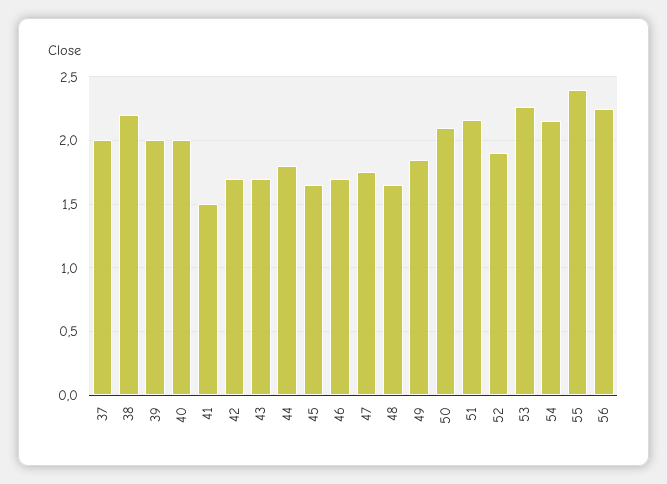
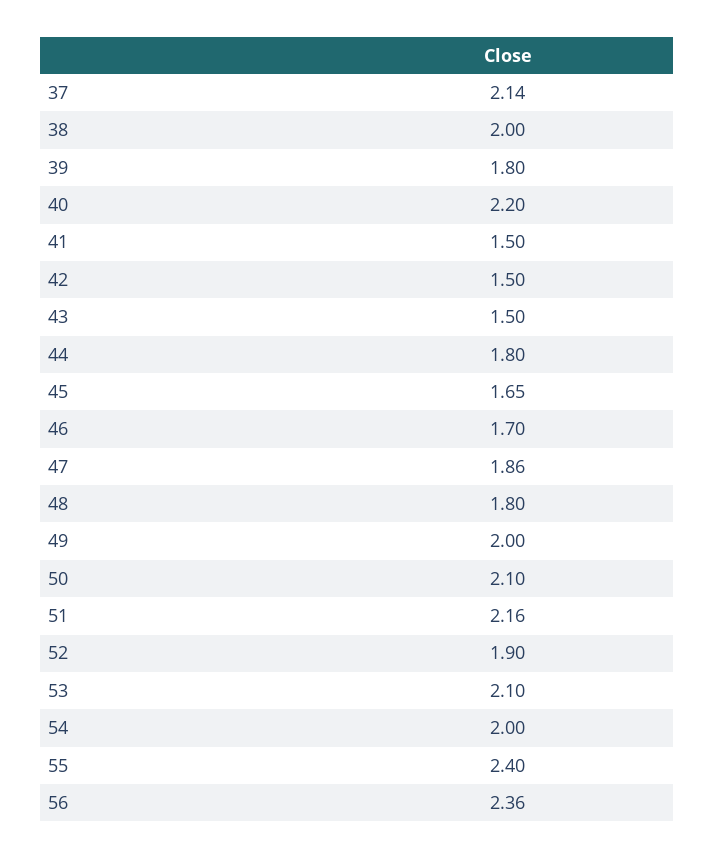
  {
-   "37": 2,
+   "37": 2.14,
-   "38": 2.2,
+   "38": 2,
-   "39": 2,
+   "39": 1.8,
-   "40": 2,
+   "40": 2.2,
    "41": 1.5,
-   "42": 1.7,
+   "42": 1.5,
-   "43": 1.7,
+   "43": 1.5,
    "44": 1.8,
    "45": 1.65,
    "46": 1.7,
-   "47": 1.75,
+   "47": 1.86,
-   "48": 1.65,
+   "48": 1.8,
-   "49": 1.85,
+   "49": 2,
    "50": 2.1,
    "51": 2.16,
    "52": 1.9,
-   "53": 2.25,
+   "53": 2.1,
-   "54": 2.15,
+   "54": 2,
    "55": 2.4,
-   "56": 2.25
+   "56": 2.36
  }

